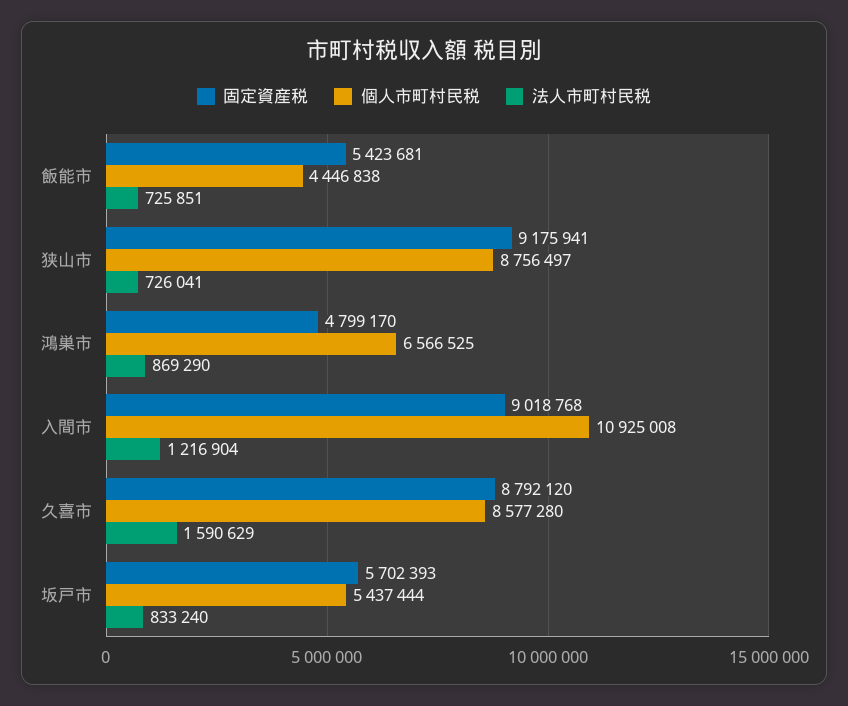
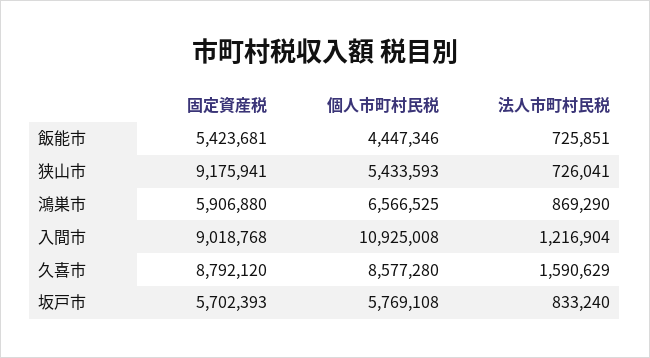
  {
    "固定資産税": {
      "飯能市": 5423681,
      "狭山市": 9175941,
-     "鴻巣市": 4799170,
+     "鴻巣市": 5906880,
      "入間市": 9018768,
      "久喜市": 8792120,
      "坂戸市": 5702393
    },
    "個人市町村民税": {
-     "飯能市": 4446838,
+     "飯能市": 4447346,
-     "狭山市": 8756497,
+     "狭山市": 5433593,
      "鴻巣市": 6566525,
      "入間市": 10925008,
      "久喜市": 8577280,
-     "坂戸市": 5437444
+     "坂戸市": 5769108
    },
    "法人市町村民税": {
      "飯能市": 725851,
      "狭山市": 726041,
      "鴻巣市": 869290,
      "入間市": 1216904,
      "久喜市": 1590629,
      "坂戸市": 833240
    }
  }

